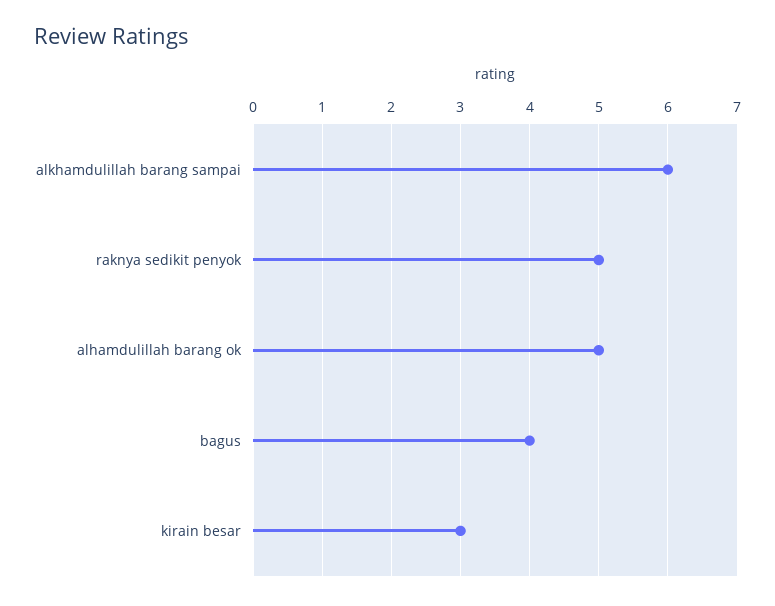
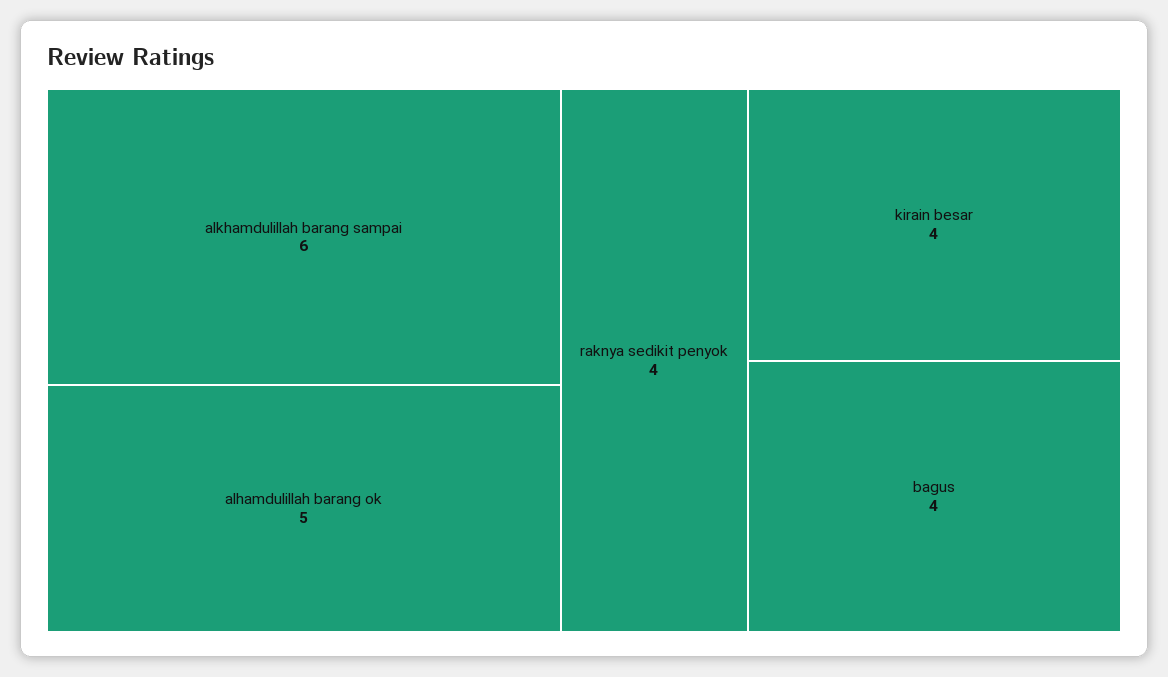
  {
    "alkhamdulillah barang sampai": 6,
-   "raknya sedikit penyok": 5,
+   "raknya sedikit penyok": 4,
    "alhamdulillah barang ok": 5,
    "bagus": 4,
-   "kirain besar": 3
+   "kirain besar": 4
  }

